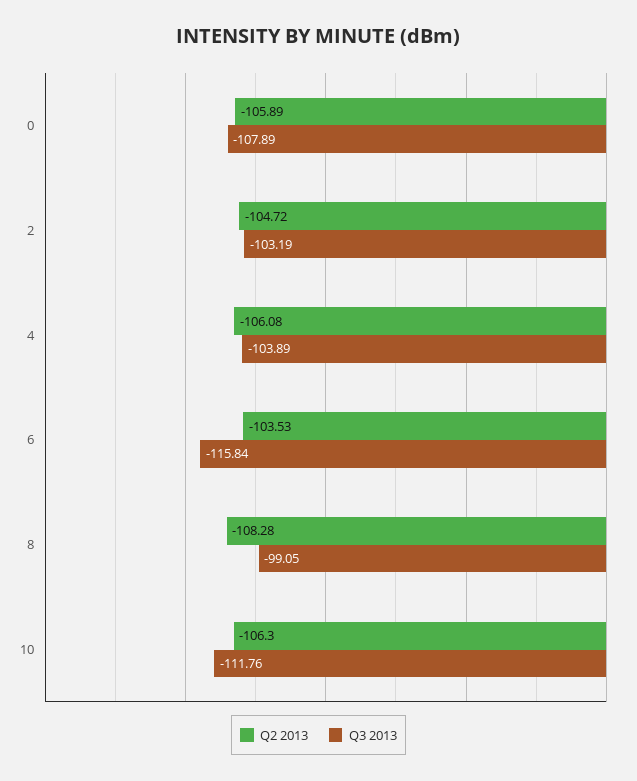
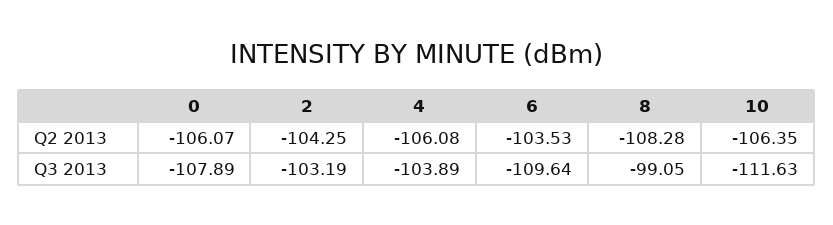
  {
    "Q2 2013": {
-     "0": -105.89,
+     "0": -106.07,
-     "2": -104.72,
+     "2": -104.25,
      "4": -106.08,
      "6": -103.53,
      "8": -108.28,
-     "10": -106.3
+     "10": -106.35
    },
    "Q3 2013": {
      "0": -107.89,
      "2": -103.19,
      "4": -103.89,
-     "6": -115.84,
+     "6": -109.64,
      "8": -99.05,
-     "10": -111.76
+     "10": -111.63
    }
  }

